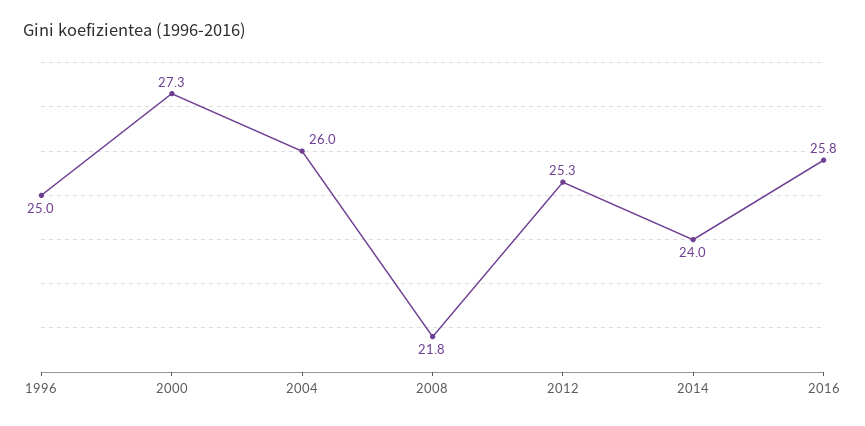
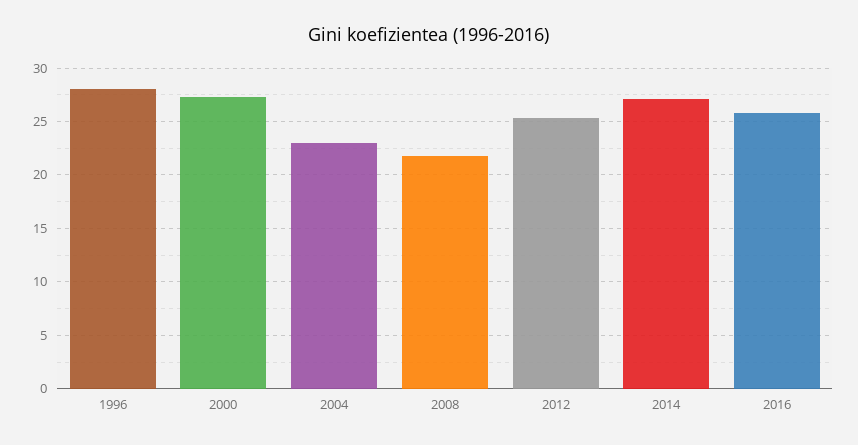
  {
-   "1996": 25,
+   "1996": 28,
    "2000": 27.3,
-   "2004": 26,
+   "2004": 23,
    "2008": 21.8,
    "2012": 25.3,
-   "2014": 24,
+   "2014": 27,
    "2016": 25.8
  }

